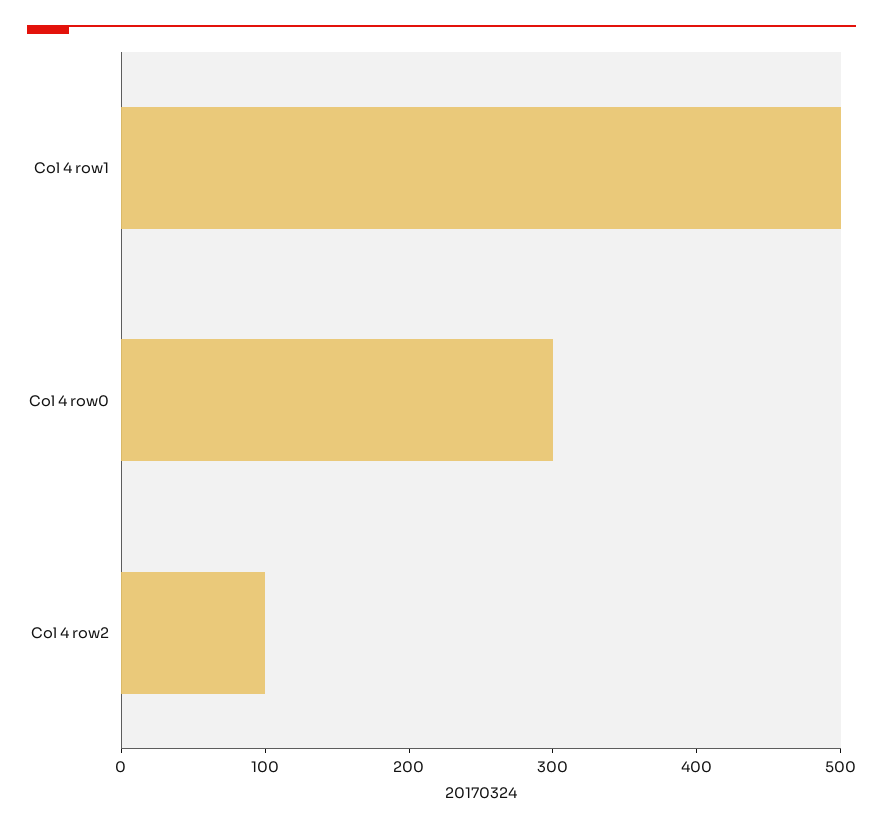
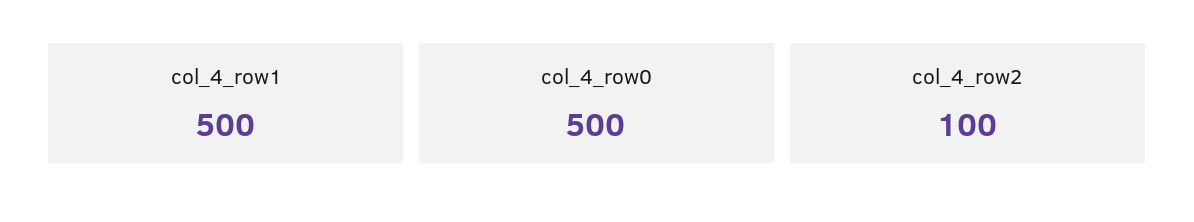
  {
    "Col 4 row1": 500,
-   "Col 4 row0": 300,
+   "Col 4 row0": 500,
    "Col 4 row2": 100
  }

